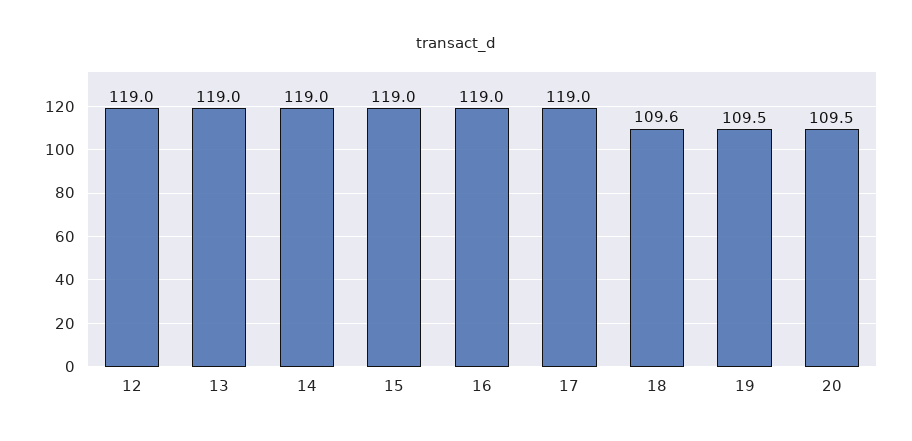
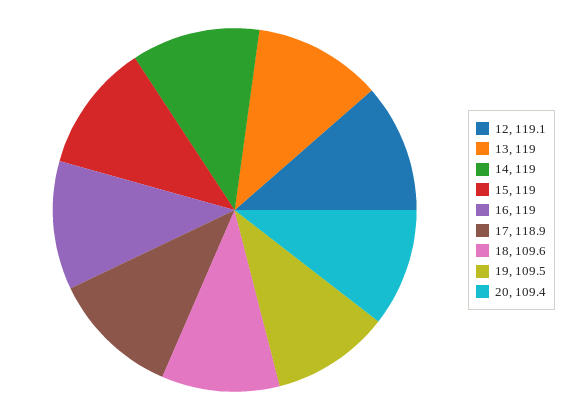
  {
-   "12": 119,
+   "12": 119.1,
    "13": 119,
    "14": 119,
    "15": 119,
    "16": 119,
-   "17": 119,
+   "17": 118.9,
    "18": 109.6,
    "19": 109.5,
-   "20": 109.5
+   "20": 109.4
  }

